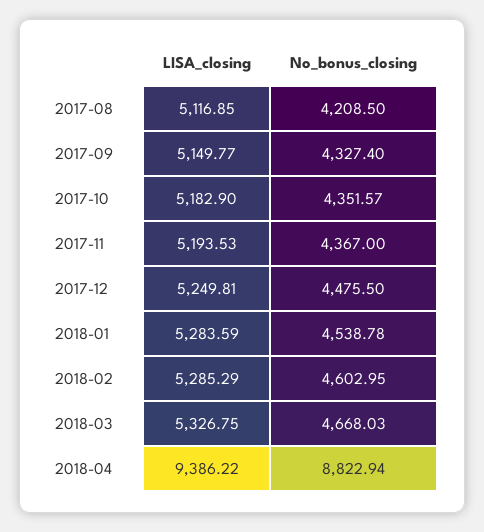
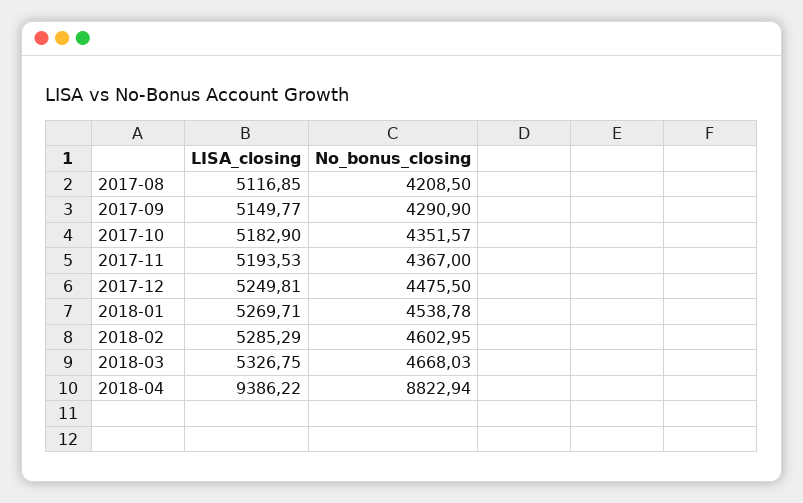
  {
    "LISA_closing": {
      "2017-08": 5116.85,
      "2017-09": 5149.77,
      "2017-10": 5182.9,
      "2017-11": 5193.53,
      "2017-12": 5249.81,
-     "2018-01": 5283.59,
+     "2018-01": 5269.71,
      "2018-02": 5285.29,
      "2018-03": 5326.75,
      "2018-04": 9386.22
    },
    "No_bonus_closing": {
      "2017-08": 4208.5,
-     "2017-09": 4327.4,
+     "2017-09": 4290.9,
      "2017-10": 4351.57,
      "2017-11": 4367,
      "2017-12": 4475.5,
      "2018-01": 4538.78,
      "2018-02": 4602.95,
      "2018-03": 4668.03,
      "2018-04": 8822.94
    }
  }

